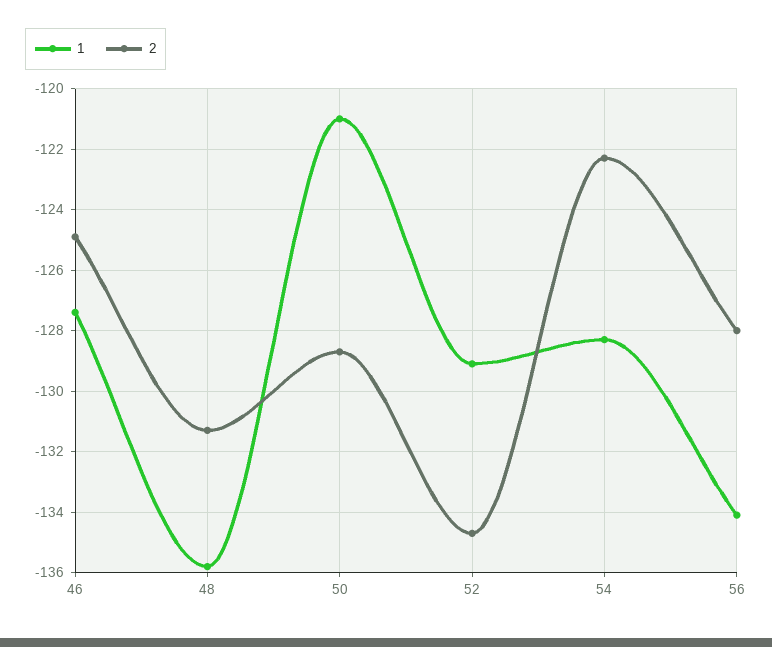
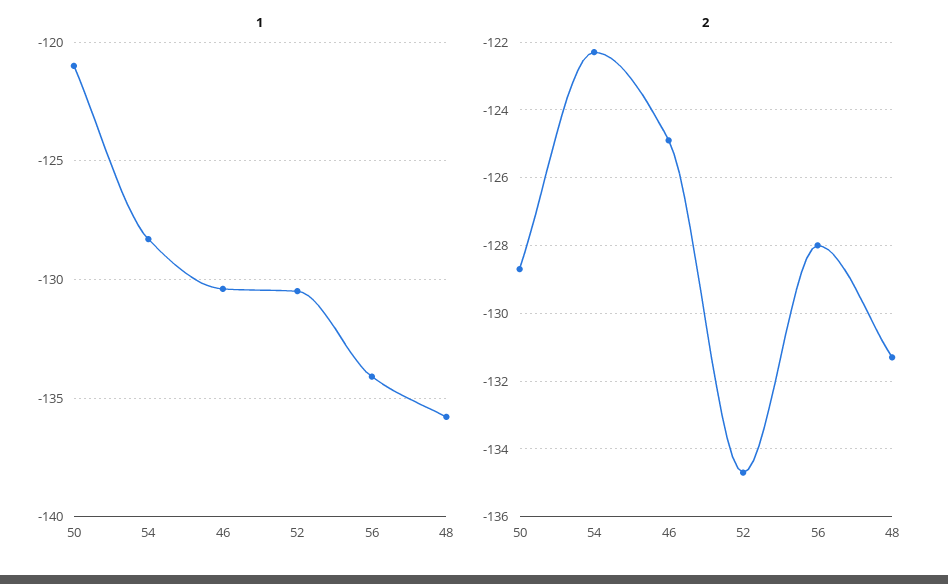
  {
    "1": {
-     "46": -127.5,
+     "46": -130.5,
      "48": -136,
      "50": -121,
-     "52": -129,
+     "52": -130.5,
      "54": -128.5,
      "56": -134
    },
    "2": {
      "46": -125,
      "48": -131.5,
      "50": -128.5,
      "52": -134.5,
      "54": -122.5,
      "56": -128
    }
  }

